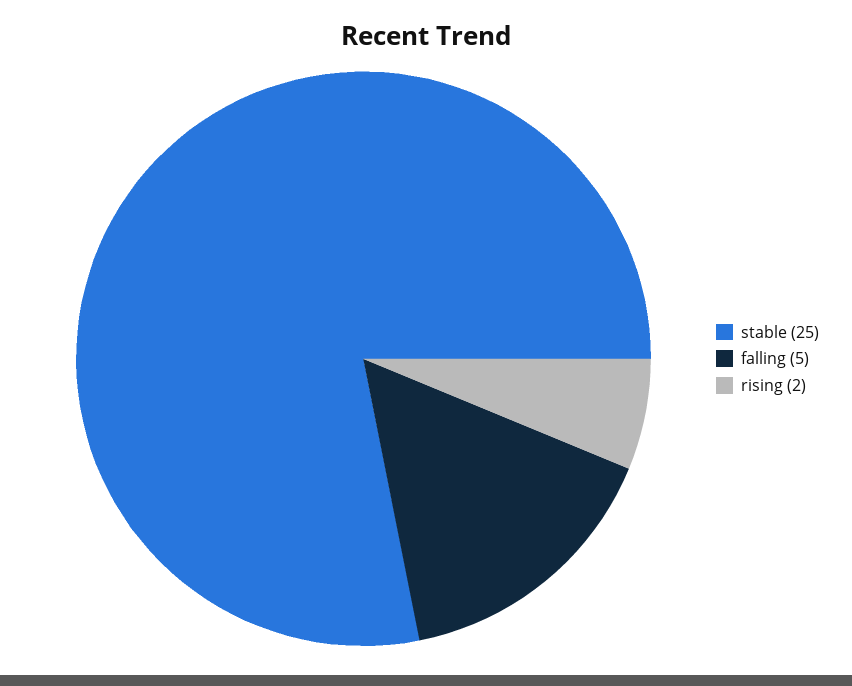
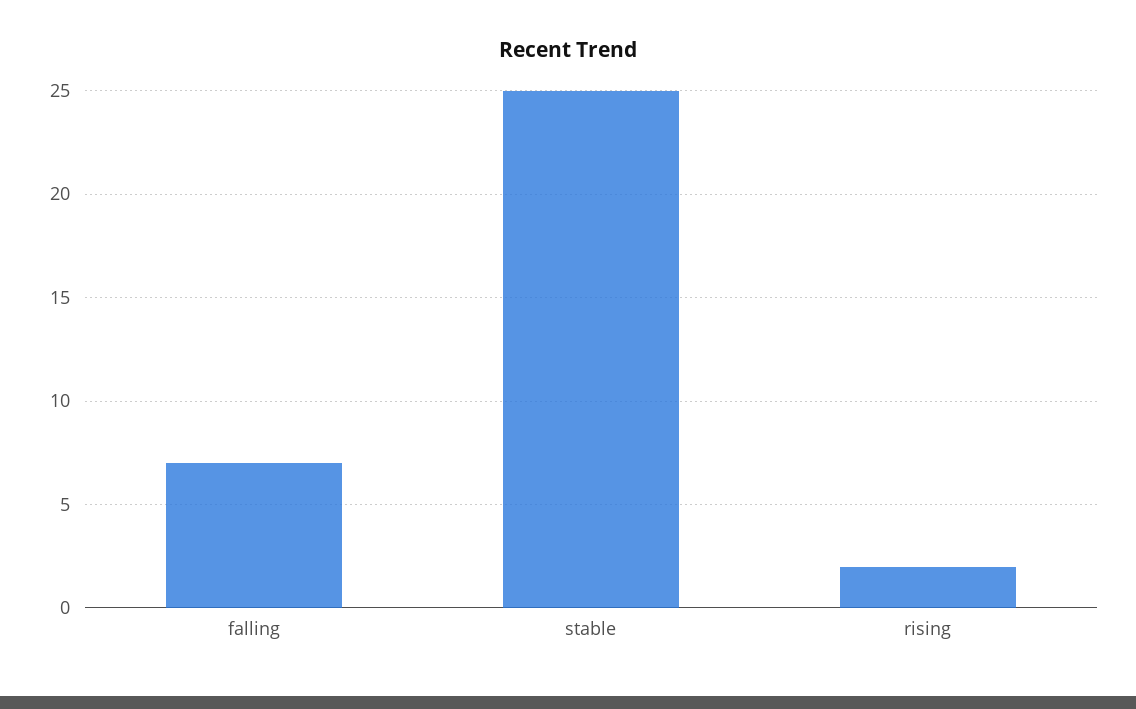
  {
    "stable": 25,
-   "falling": 5,
+   "falling": 7,
    "rising": 2
  }

